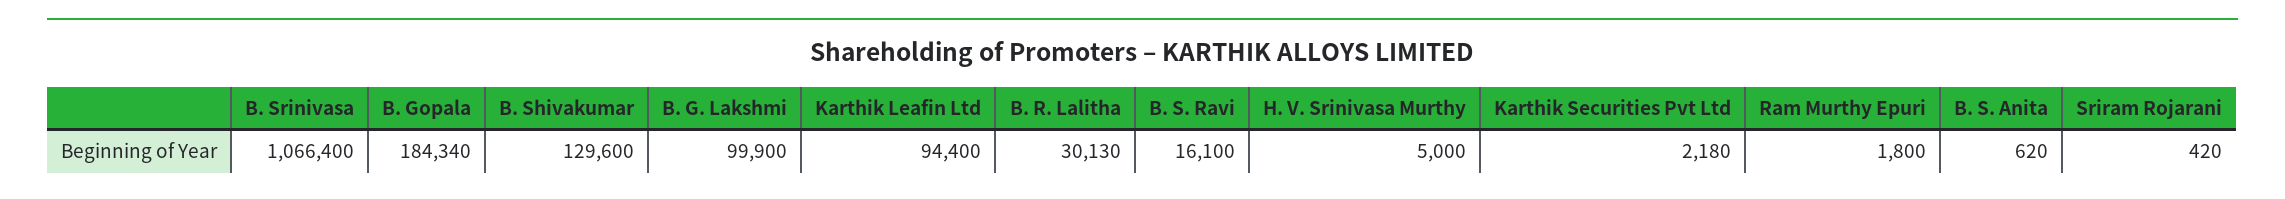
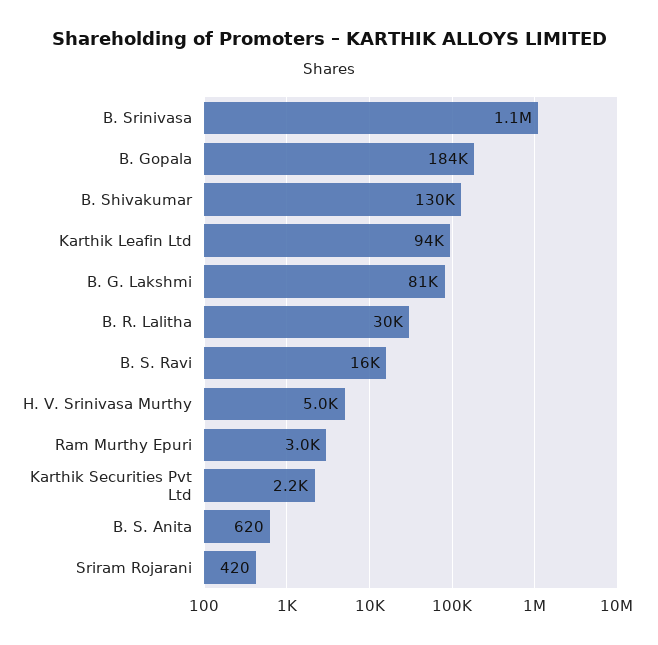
  {
    "B. Srinivasa": 1066400,
    "B. Gopala": 184340,
    "B. Shivakumar": 129600,
-   "B. G. Lakshmi": 99900,
+   "B. G. Lakshmi": 81000,
    "Karthik Leafin Ltd": 94400,
    "B. R. Lalitha": 30130,
    "B. S. Ravi": 16100,
    "H. V. Srinivasa Murthy": 5000,
    "Karthik Securities Pvt Ltd": 2180,
-   "Ram Murthy Epuri": 1800,
+   "Ram Murthy Epuri": 3000,
    "B. S. Anita": 620,
    "Sriram Rojarani": 420
  }

